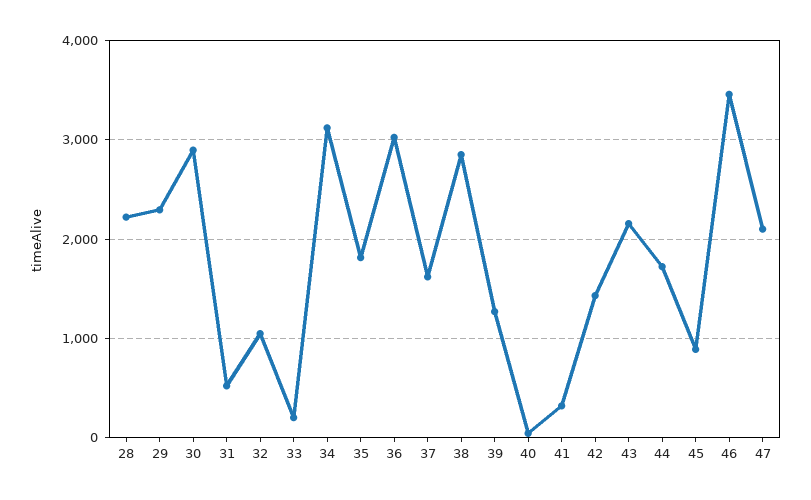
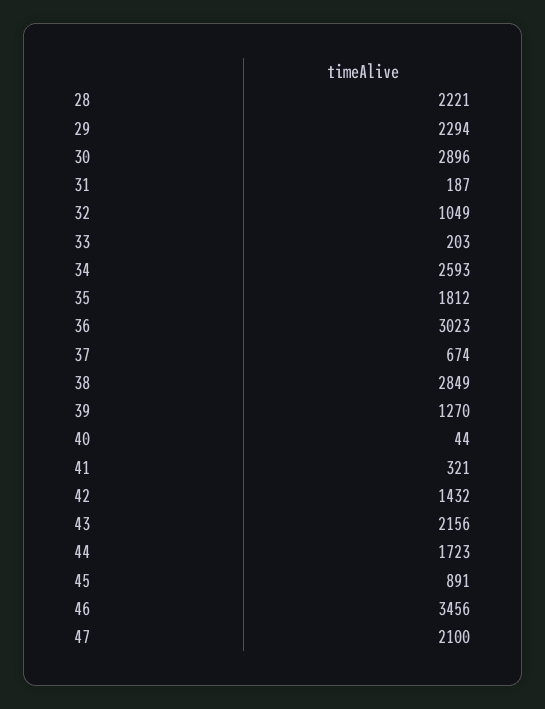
  {
    "28": 2221,
    "29": 2294,
    "30": 2896,
-   "31": 500,
+   "31": 187,
    "32": 1049,
    "33": 203,
-   "34": 3100,
+   "34": 2593,
    "35": 1812,
    "36": 3023,
-   "37": 1600,
+   "37": 674,
    "38": 2849,
    "39": 1270,
    "40": 44,
    "41": 321,
    "42": 1432,
    "43": 2156,
    "44": 1723,
    "45": 891,
    "46": 3456,
    "47": 2100
  }

